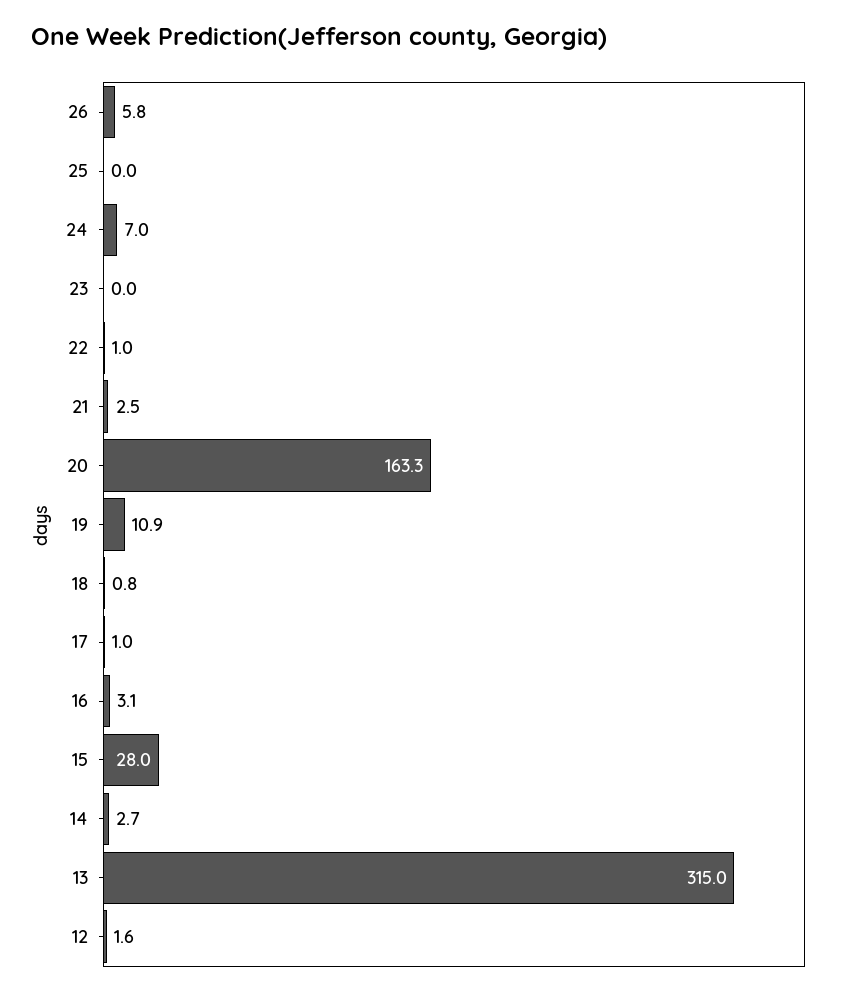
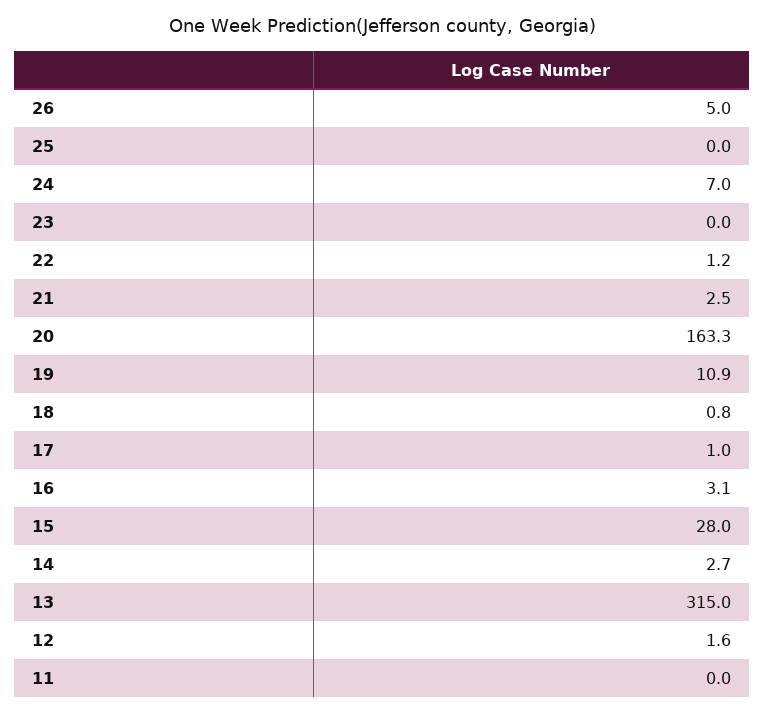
  {
-   "26": 5.8,
+   "26": 5,
    "25": 0,
    "24": 7,
    "23": 0,
-   "22": 1,
+   "22": 1.2,
    "21": 2.5,
    "20": 163.3,
    "19": 10.9,
    "18": 0.8,
    "17": 1,
    "16": 3.1,
    "15": 28,
    "14": 2.7,
    "13": 315,
-   "12": 1.6
+   "12": 1.6,
+   "11": 0
  }

